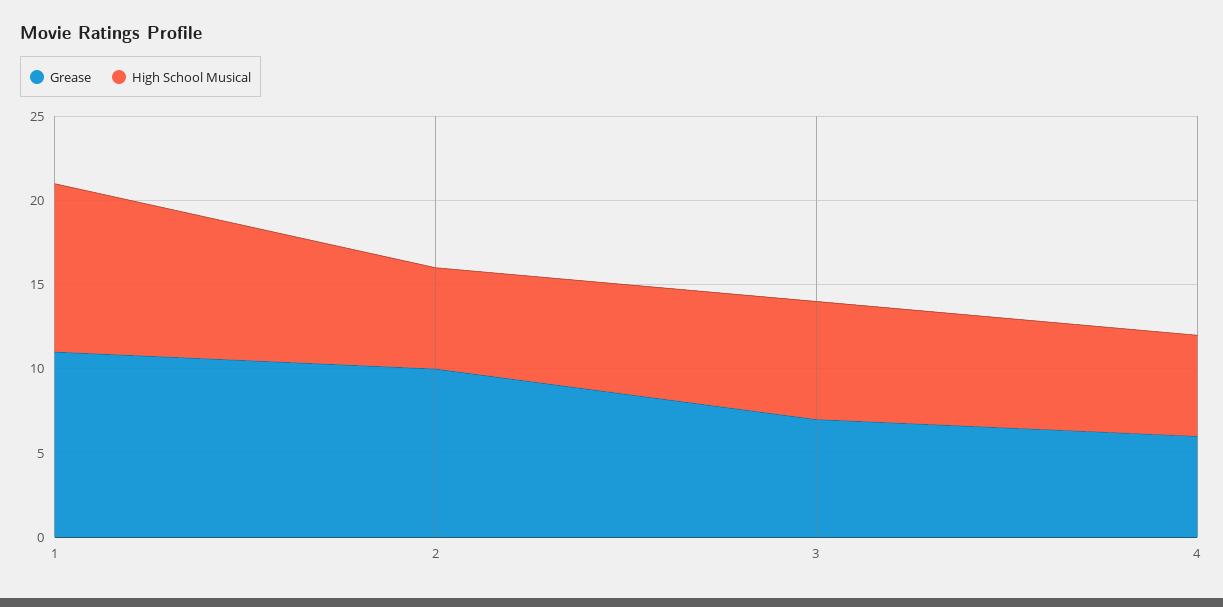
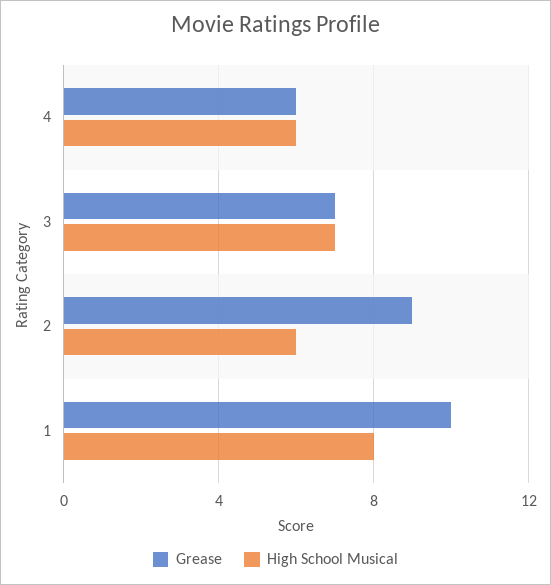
  {
    "Grease": {
-     "1": 11,
+     "1": 10,
-     "2": 10,
+     "2": 9,
      "3": 7,
      "4": 6
    },
    "High School Musical": {
-     "1": 10,
+     "1": 8,
      "2": 6,
      "3": 7,
      "4": 6
    }
  }

